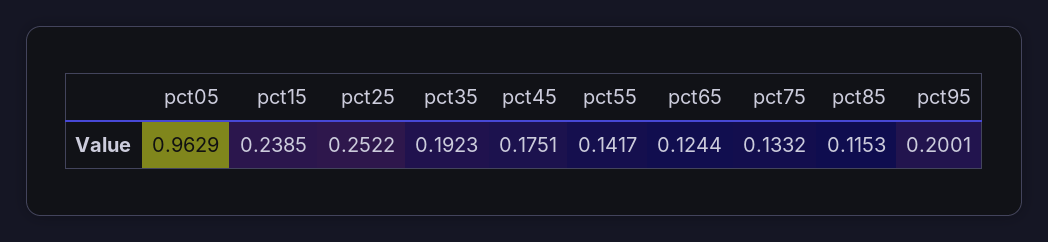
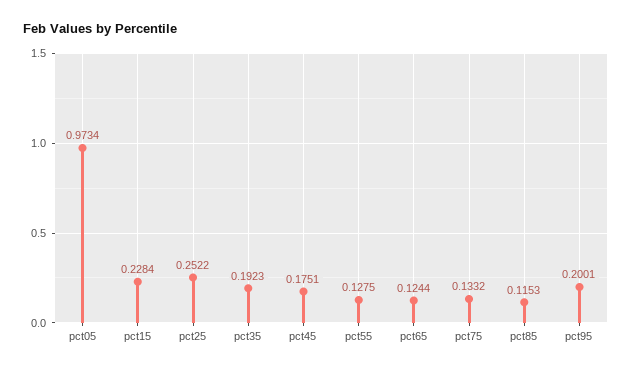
  {
-   "pct05": 0.9629,
+   "pct05": 0.9734,
-   "pct15": 0.2385,
+   "pct15": 0.2284,
    "pct25": 0.2522,
    "pct35": 0.1923,
    "pct45": 0.1751,
-   "pct55": 0.1417,
+   "pct55": 0.1275,
    "pct65": 0.1244,
    "pct75": 0.1332,
    "pct85": 0.1153,
    "pct95": 0.2001
  }

